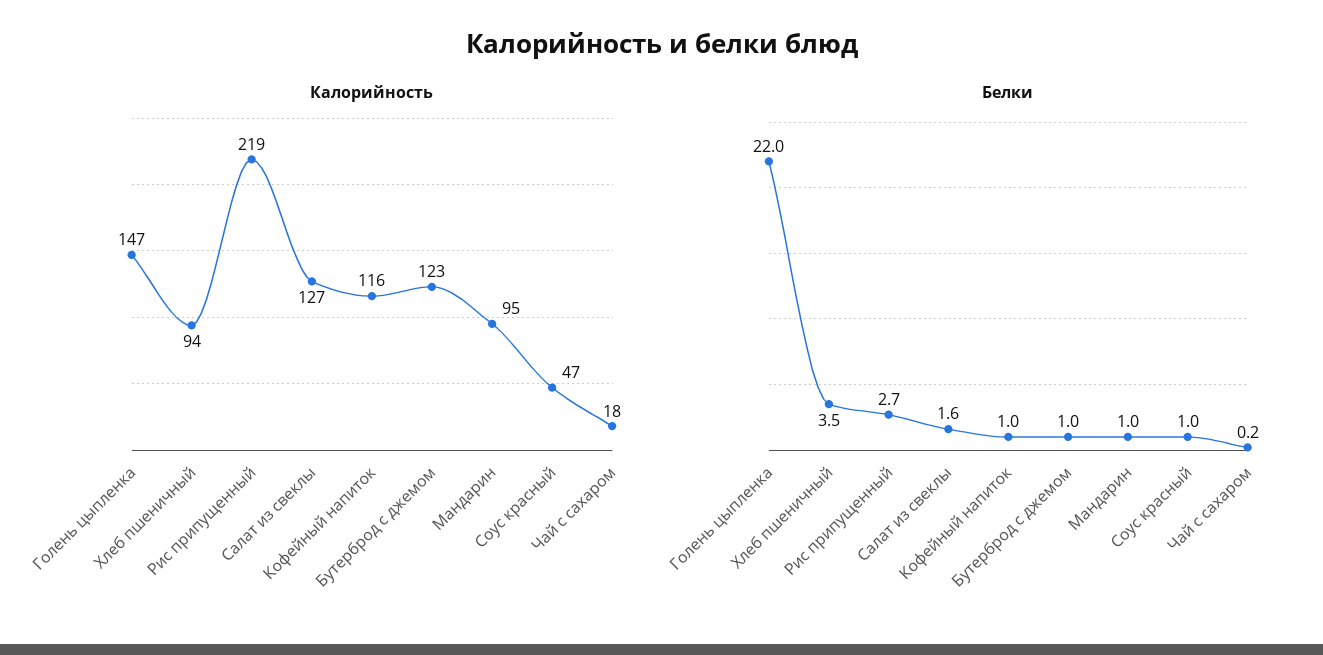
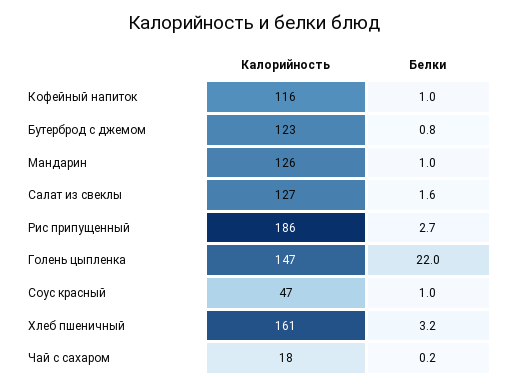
  {
    "Калорийность": {
      "Голень цыпленка": 147,
-     "Хлеб пшеничный": 94,
+     "Хлеб пшеничный": 161,
-     "Рис припущенный": 219,
+     "Рис припущенный": 186,
      "Салат из свеклы": 127,
      "Кофейный напиток": 116,
      "Бутерброд с джемом": 123,
-     "Мандарин": 95,
+     "Мандарин": 126,
      "Соус красный": 47,
      "Чай с сахаром": 18
    },
    "Белки": {
      "Голень цыпленка": 22,
-     "Хлеб пшеничный": 3.5,
+     "Хлеб пшеничный": 3.2,
      "Рис припущенный": 2.7,
      "Салат из свеклы": 1.6,
      "Кофейный напиток": 1,
-     "Бутерброд с джемом": 1,
+     "Бутерброд с джемом": 0.8,
      "Мандарин": 1,
      "Соус красный": 1,
      "Чай с сахаром": 0.2
    }
  }

